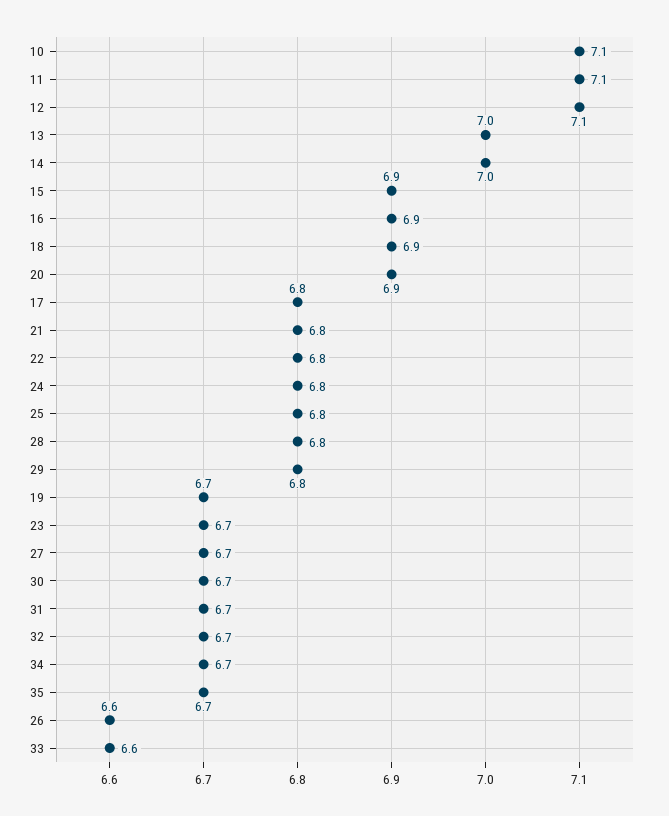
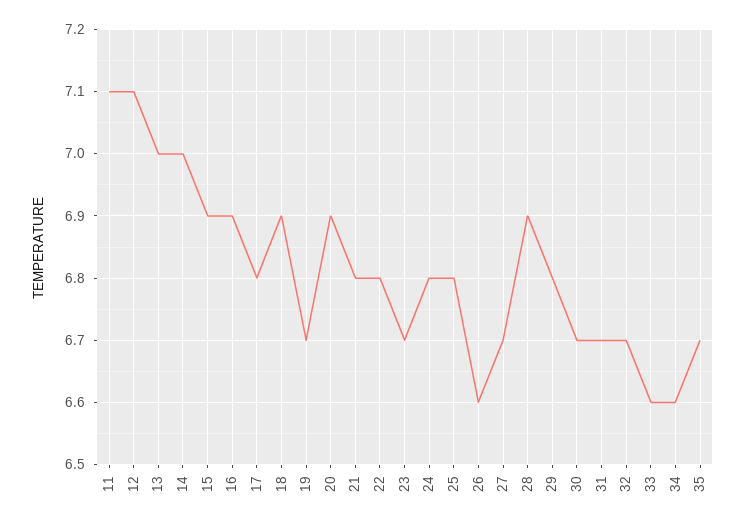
  {
-   "10": 7.1,
    "11": 7.1,
    "12": 7.1,
    "13": 7,
    "14": 7,
    "15": 6.9,
    "16": 6.9,
    "18": 6.9,
    "20": 6.9,
    "17": 6.8,
    "21": 6.8,
    "22": 6.8,
    "24": 6.8,
    "25": 6.8,
-   "28": 6.8,
+   "28": 6.9,
    "29": 6.8,
    "19": 6.7,
    "23": 6.7,
    "27": 6.7,
    "30": 6.7,
    "31": 6.7,
    "32": 6.7,
-   "34": 6.7,
+   "34": 6.6,
    "35": 6.7,
    "26": 6.6,
    "33": 6.6
  }

